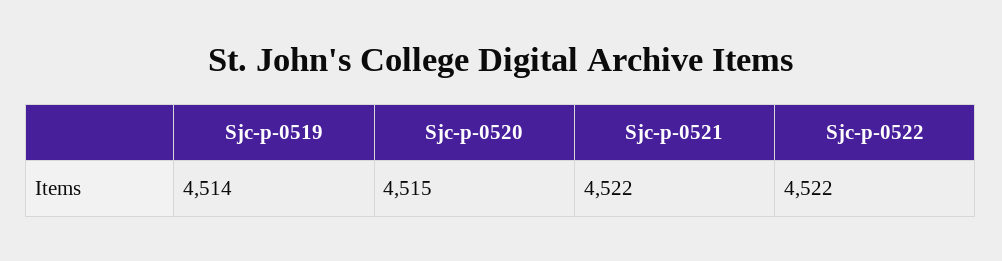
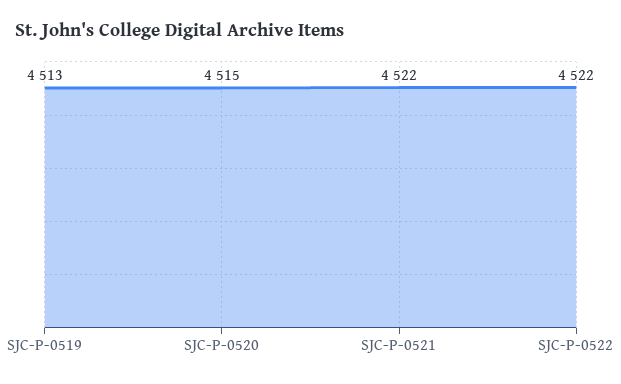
  {
-   "Sjc-p-0519": 4514,
+   "Sjc-p-0519": 4513,
    "Sjc-p-0520": 4515,
    "Sjc-p-0521": 4522,
    "Sjc-p-0522": 4522
  }

